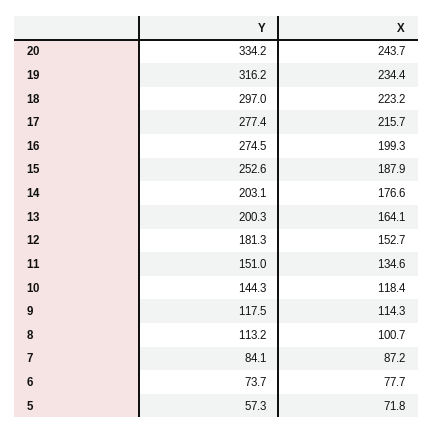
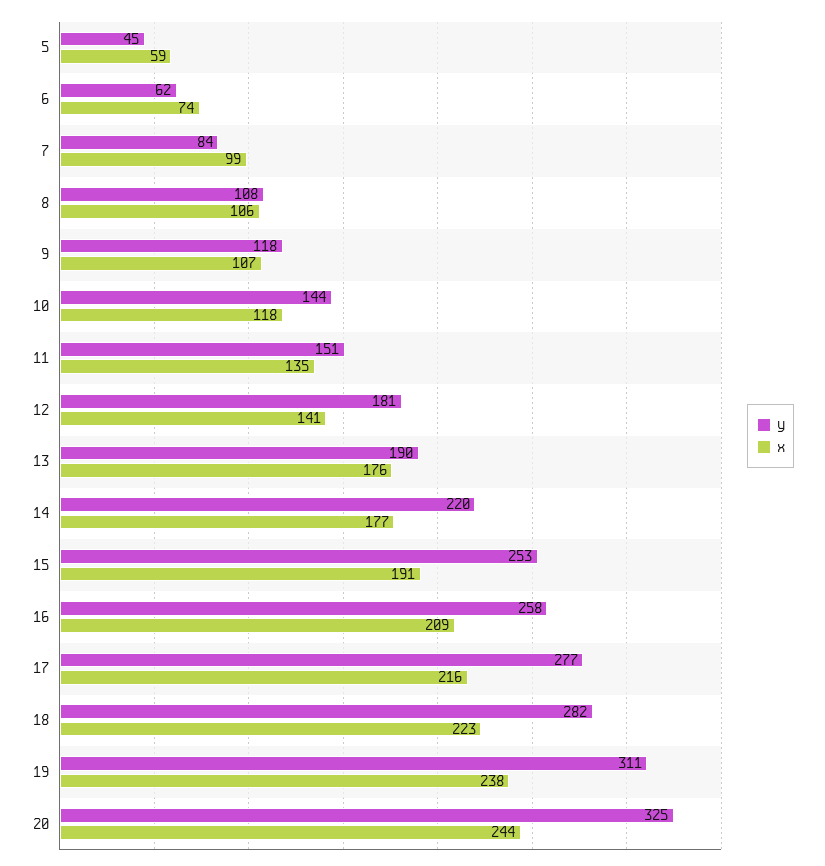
  {
    "Y": {
-     "20": 334.2,
+     "20": 325,
-     "19": 316.2,
+     "19": 311,
-     "18": 297,
+     "18": 282,
      "17": 277.4,
-     "16": 274.5,
+     "16": 258,
      "15": 252.6,
-     "14": 203.1,
+     "14": 220,
-     "13": 200.3,
+     "13": 190,
      "12": 181.3,
      "11": 151,
      "10": 144.3,
      "9": 117.5,
-     "8": 113.2,
+     "8": 108,
      "7": 84.1,
-     "6": 73.7,
+     "6": 62,
-     "5": 57.3
+     "5": 45
    },
    "X": {
      "20": 243.7,
-     "19": 234.4,
+     "19": 238,
      "18": 223.2,
      "17": 215.7,
-     "16": 199.3,
+     "16": 209,
-     "15": 187.9,
+     "15": 191,
      "14": 176.6,
-     "13": 164.1,
+     "13": 176,
-     "12": 152.7,
+     "12": 141,
      "11": 134.6,
      "10": 118.4,
-     "9": 114.3,
+     "9": 107,
-     "8": 100.7,
+     "8": 106,
-     "7": 87.2,
+     "7": 99,
-     "6": 77.7,
+     "6": 74,
-     "5": 71.8
+     "5": 59
    }
  }

